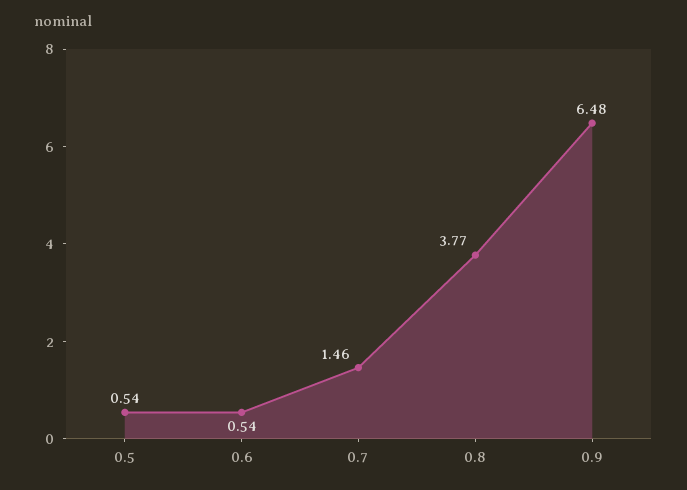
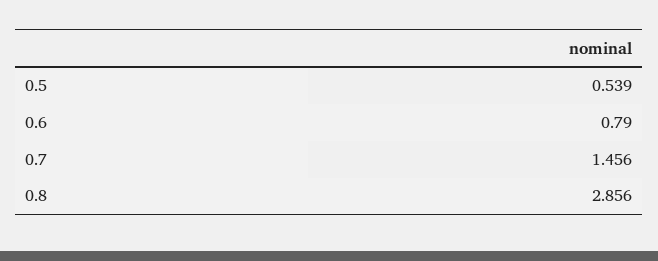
  {
    "0.5": 0.539,
-   "0.6": 0.54,
+   "0.6": 0.79,
    "0.7": 1.456,
-   "0.8": 3.77,
+   "0.8": 2.856
-   "0.9": 6.48
  }

